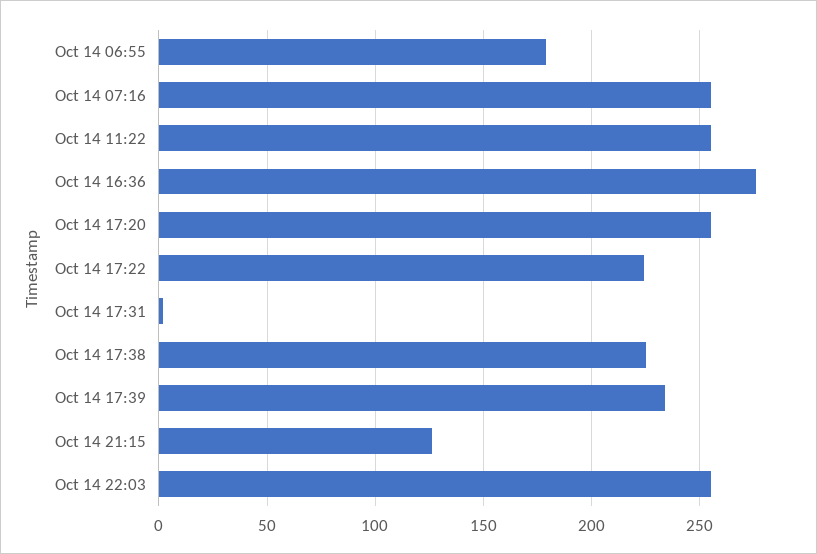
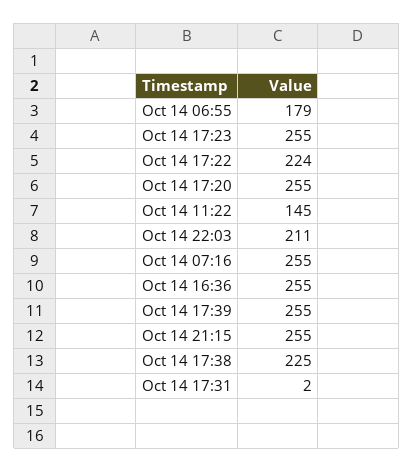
  {
    "Oct 14 06:55": 179,
    "Oct 14 07:16": 255,
-   "Oct 14 11:22": 255,
+   "Oct 14 11:22": 145,
-   "Oct 14 16:36": 275,
+   "Oct 14 16:36": 255,
    "Oct 14 17:20": 255,
    "Oct 14 17:22": 224,
    "Oct 14 17:31": 2,
    "Oct 14 17:38": 225,
-   "Oct 14 17:39": 235,
+   "Oct 14 17:39": 255,
-   "Oct 14 21:15": 125,
+   "Oct 14 21:15": 255,
-   "Oct 14 22:03": 255
+   "Oct 14 22:03": 211,
+   "Oct 14 17:23": 255
  }

